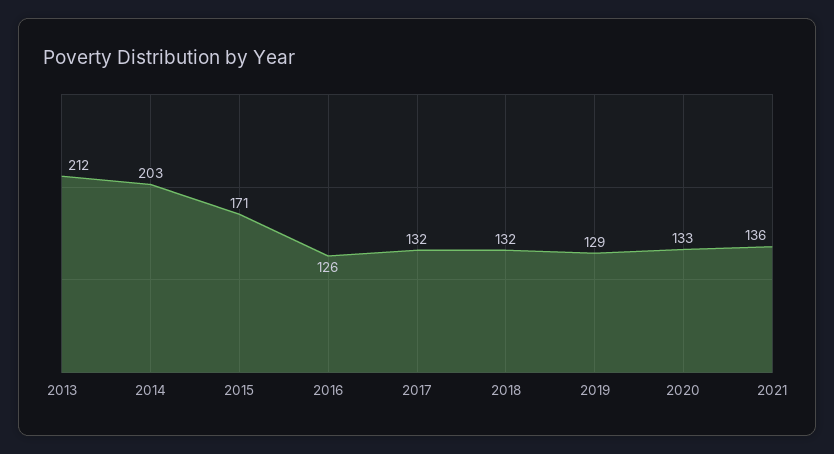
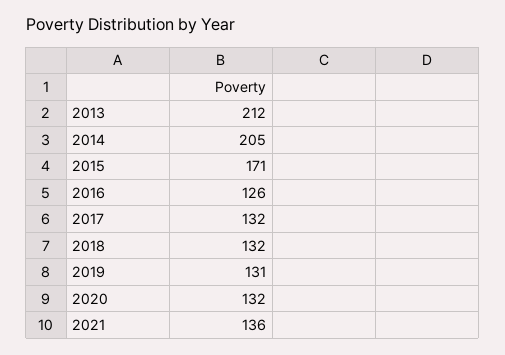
  {
    "2013": 212,
-   "2014": 203,
+   "2014": 205,
    "2015": 171,
    "2016": 126,
    "2017": 132,
    "2018": 132,
-   "2019": 129,
+   "2019": 131,
-   "2020": 133,
+   "2020": 132,
    "2021": 136
  }

